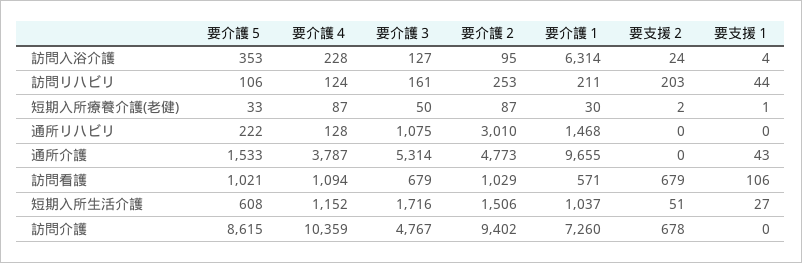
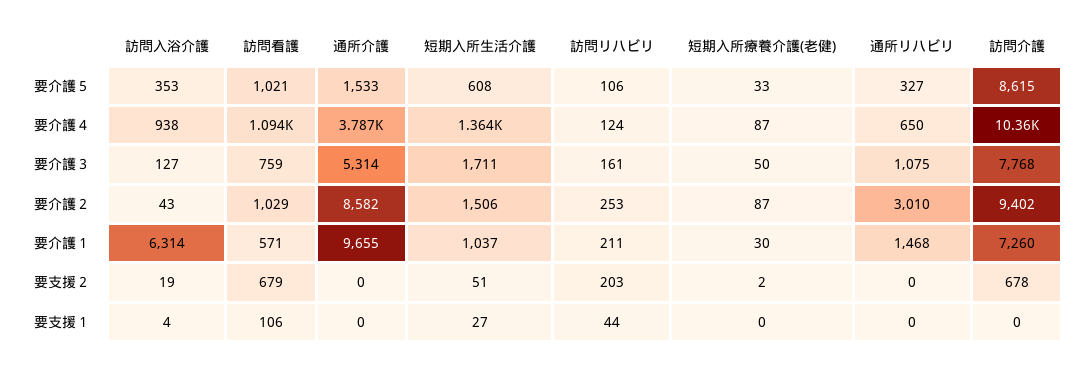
  {
    "要介護５": {
      "訪問入浴介護": 353,
      "訪問リハビリ": 106,
      "短期入所療養介護(老健)": 33,
-     "通所リハビリ": 222,
+     "通所リハビリ": 327,
      "通所介護": 1533,
      "訪問看護": 1021,
      "短期入所生活介護": 608,
      "訪問介護": 8615
    },
    "要介護４": {
-     "訪問入浴介護": 228,
+     "訪問入浴介護": 938,
      "訪問リハビリ": 124,
      "短期入所療養介護(老健)": 87,
-     "通所リハビリ": 128,
+     "通所リハビリ": 650,
      "通所介護": 3787,
      "訪問看護": 1094,
-     "短期入所生活介護": 1152,
+     "短期入所生活介護": 1364,
      "訪問介護": 10359
    },
    "要介護３": {
      "訪問入浴介護": 127,
      "訪問リハビリ": 161,
      "短期入所療養介護(老健)": 50,
      "通所リハビリ": 1075,
      "通所介護": 5314,
-     "訪問看護": 679,
+     "訪問看護": 759,
-     "短期入所生活介護": 1716,
+     "短期入所生活介護": 1711,
-     "訪問介護": 4767
+     "訪問介護": 7768
    },
    "要介護２": {
-     "訪問入浴介護": 95,
+     "訪問入浴介護": 43,
      "訪問リハビリ": 253,
      "短期入所療養介護(老健)": 87,
      "通所リハビリ": 3010,
-     "通所介護": 4773,
+     "通所介護": 8582,
      "訪問看護": 1029,
      "短期入所生活介護": 1506,
      "訪問介護": 9402
    },
    "要介護１": {
      "訪問入浴介護": 6314,
      "訪問リハビリ": 211,
      "短期入所療養介護(老健)": 30,
      "通所リハビリ": 1468,
      "通所介護": 9655,
      "訪問看護": 571,
      "短期入所生活介護": 1037,
      "訪問介護": 7260
    },
    "要支援２": {
-     "訪問入浴介護": 24,
+     "訪問入浴介護": 19,
      "訪問リハビリ": 203,
      "短期入所療養介護(老健)": 2,
      "通所リハビリ": 0,
      "通所介護": 0,
      "訪問看護": 679,
      "短期入所生活介護": 51,
      "訪問介護": 678
    },
    "要支援１": {
      "訪問入浴介護": 4,
      "訪問リハビリ": 44,
-     "短期入所療養介護(老健)": 1,
+     "短期入所療養介護(老健)": 0,
      "通所リハビリ": 0,
-     "通所介護": 43,
+     "通所介護": 0,
      "訪問看護": 106,
      "短期入所生活介護": 27,
      "訪問介護": 0
    }
  }

